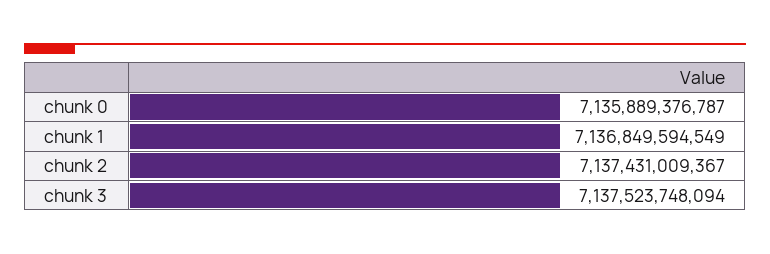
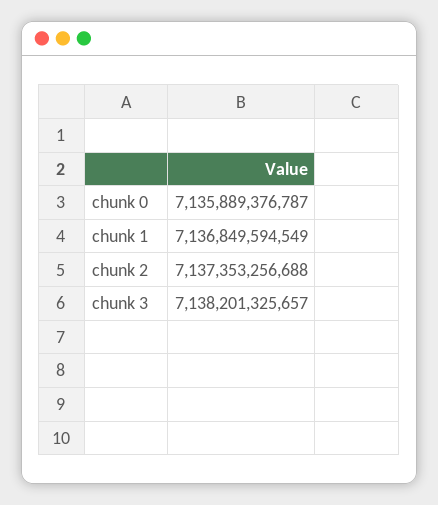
  {
    "chunk 0": 7135889376787,
    "chunk 1": 7136849594549,
-   "chunk 2": 7137431009367,
+   "chunk 2": 7137353256688,
-   "chunk 3": 7137523748094
+   "chunk 3": 7138201325657
  }

